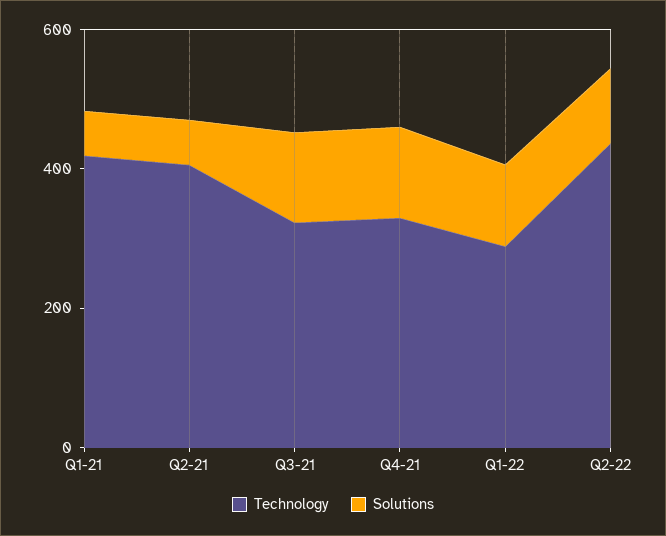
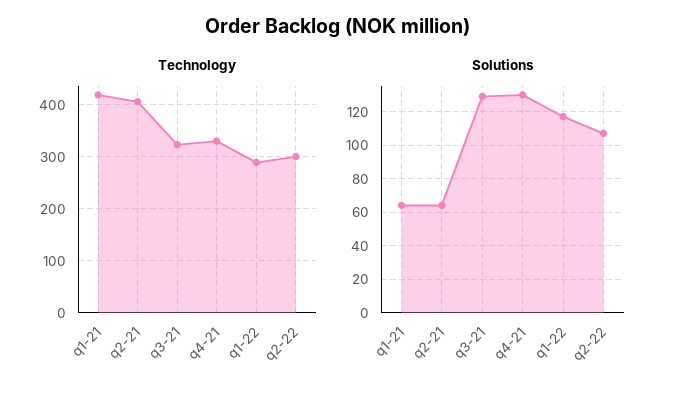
  {
    "Technology": {
      "Q1-21": 420,
      "Q2-21": 400,
      "Q3-21": 320,
      "Q4-21": 340,
      "Q1-22": 280,
-     "Q2-22": 450
+     "Q2-22": 300
    },
    "Solutions": {
      "Q1-21": 65,
      "Q2-21": 65,
      "Q3-21": 130,
      "Q4-21": 130,
      "Q1-22": 115,
      "Q2-22": 105
    }
  }

